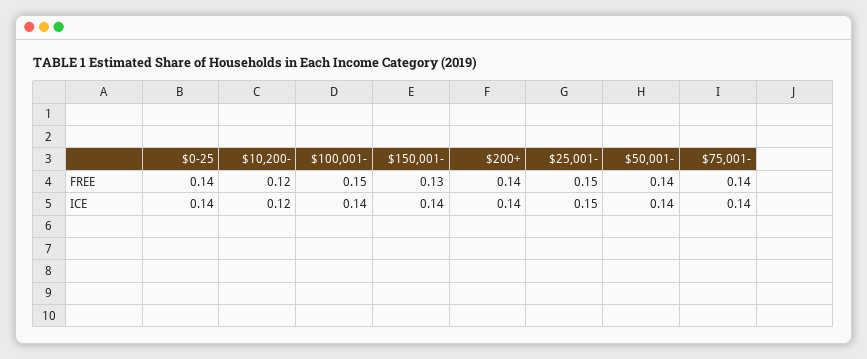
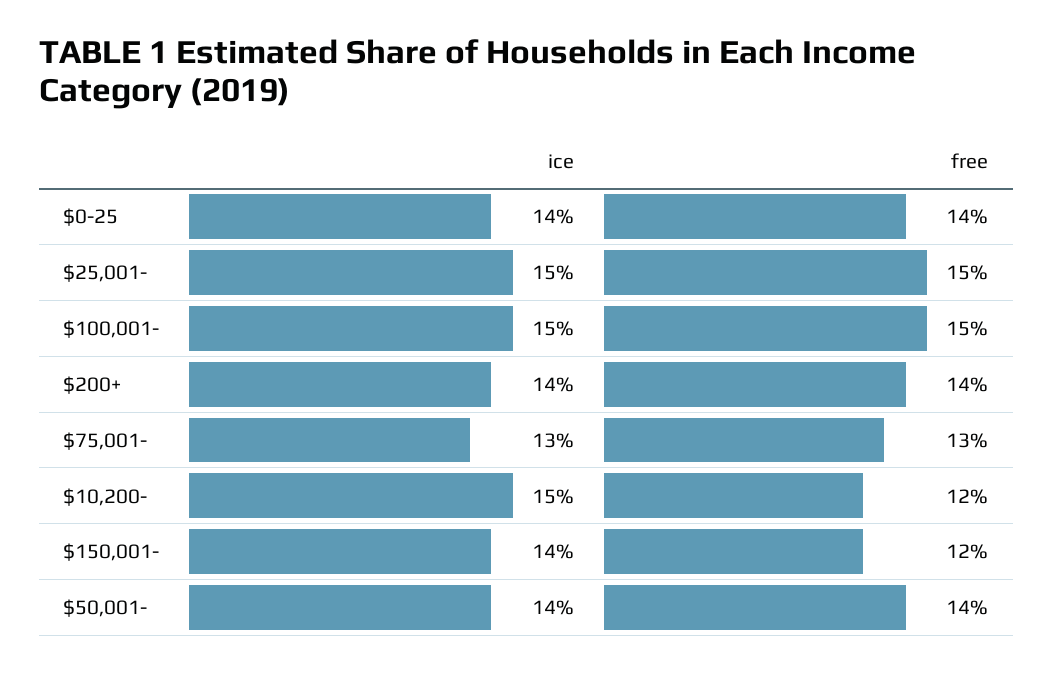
  {
    "$0-25": {
      "FREE": 0.14,
      "ICE": 0.14
    },
    "$10,200-": {
      "FREE": 0.12,
-     "ICE": 0.12
+     "ICE": 0.15
    },
    "$100,001-": {
      "FREE": 0.15,
-     "ICE": 0.14
+     "ICE": 0.15
    },
    "$150,001-": {
-     "FREE": 0.13,
+     "FREE": 0.12,
      "ICE": 0.14
    },
    "$200+": {
      "FREE": 0.14,
      "ICE": 0.14
    },
    "$25,001-": {
      "FREE": 0.15,
      "ICE": 0.15
    },
    "$50,001-": {
      "FREE": 0.14,
      "ICE": 0.14
    },
    "$75,001-": {
-     "FREE": 0.14,
+     "FREE": 0.13,
-     "ICE": 0.14
+     "ICE": 0.13
    }
  }

